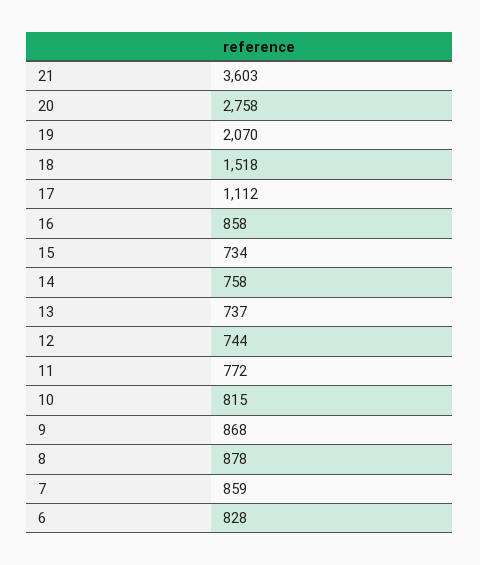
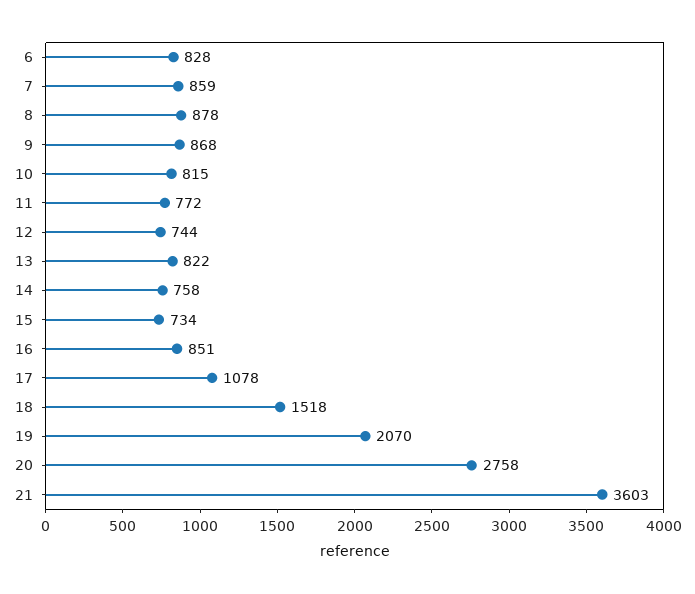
  {
    "21": 3603,
    "20": 2758,
    "19": 2070,
    "18": 1518,
-   "17": 1112,
+   "17": 1078,
-   "16": 858,
+   "16": 851,
    "15": 734,
    "14": 758,
-   "13": 737,
+   "13": 822,
    "12": 744,
    "11": 772,
    "10": 815,
    "9": 868,
    "8": 878,
    "7": 859,
    "6": 828
  }

